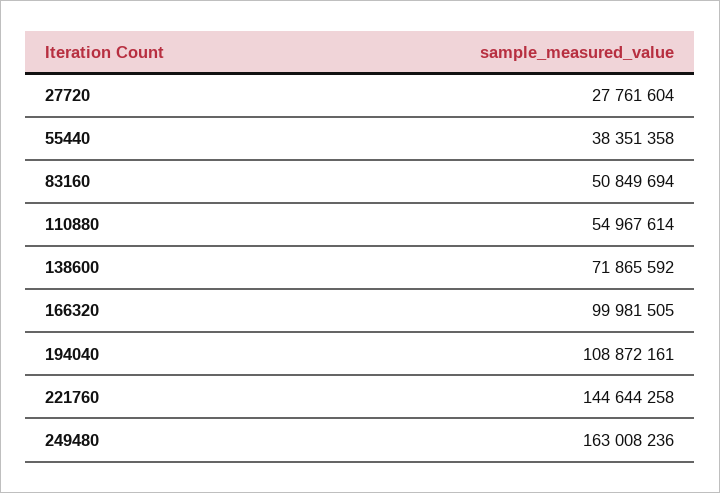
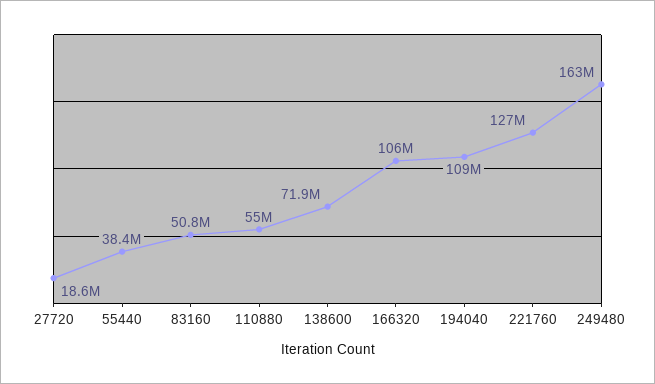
  {
-   "27720": 27761604,
+   "27720": 18600000,
    "55440": 38351358,
    "83160": 50849694,
    "110880": 54967614,
    "138600": 71865592,
-   "166320": 99981505,
+   "166320": 106000000,
    "194040": 108872161,
-   "221760": 144644258,
+   "221760": 127000000,
    "249480": 163008236
  }

